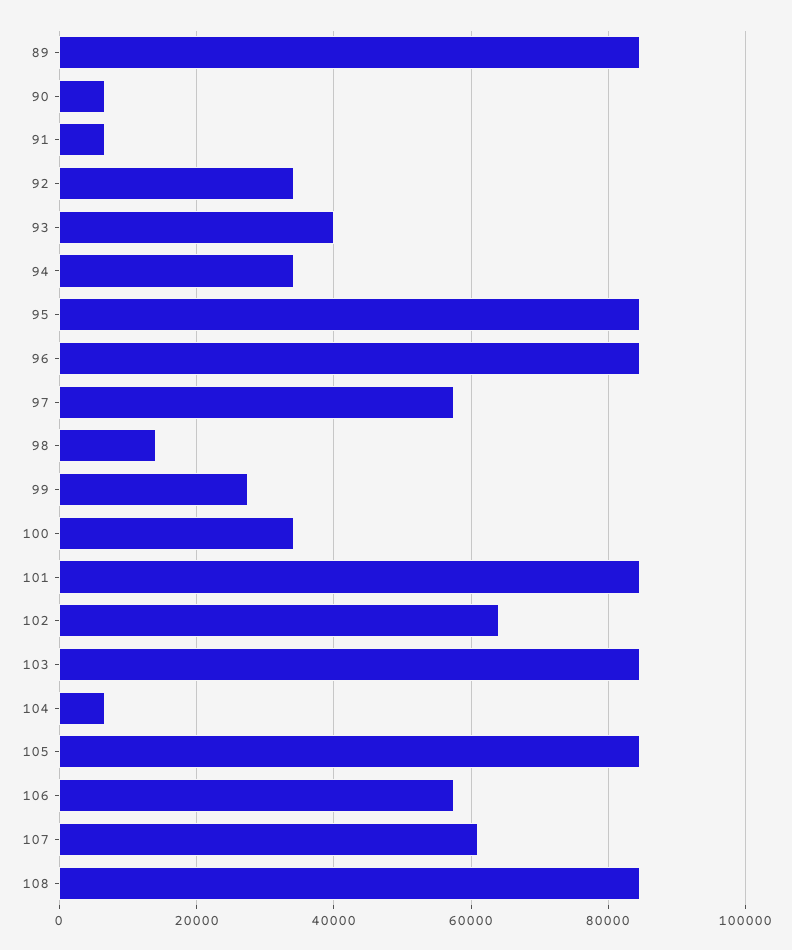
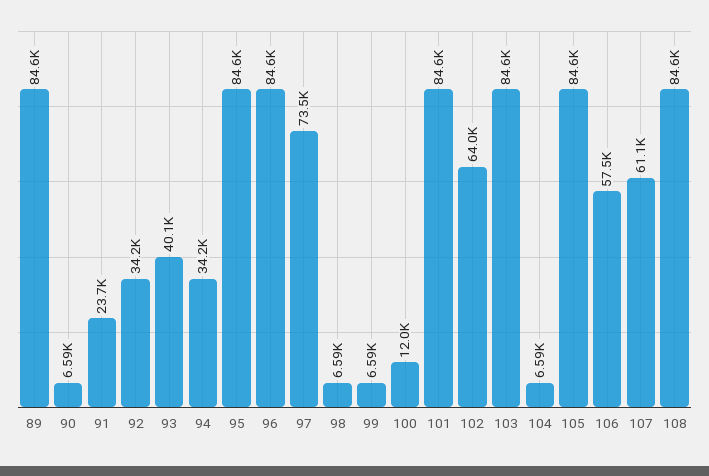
  {
    "89": 84600,
    "90": 6590,
-   "91": 6000,
+   "91": 23700,
    "92": 34200,
    "93": 40100,
    "94": 34200,
    "95": 84600,
    "96": 84600,
-   "97": 58000,
+   "97": 73500,
-   "98": 14000,
+   "98": 6590,
-   "99": 28000,
+   "99": 6590,
-   "100": 34000,
+   "100": 12000,
    "101": 84600,
    "102": 64000,
    "103": 84600,
    "104": 6590,
    "105": 84600,
    "106": 57500,
    "107": 61100,
    "108": 84600
  }

